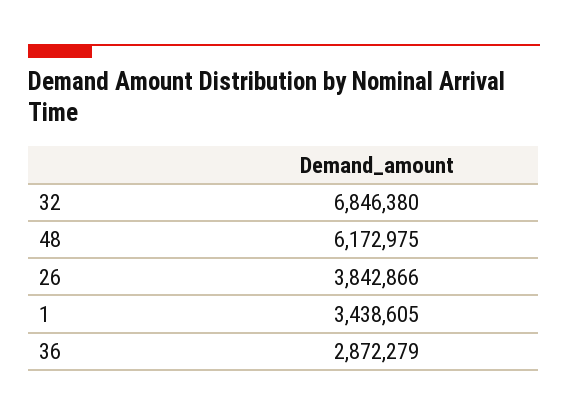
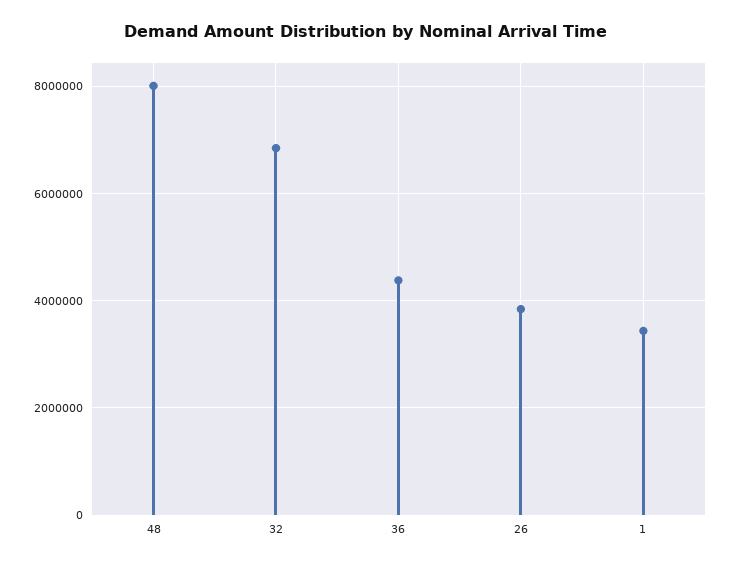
  {
    "32": 6846380,
-   "48": 6172975,
+   "48": 8000000,
    "26": 3842866,
    "1": 3438605,
-   "36": 2872279
+   "36": 4400000
  }

